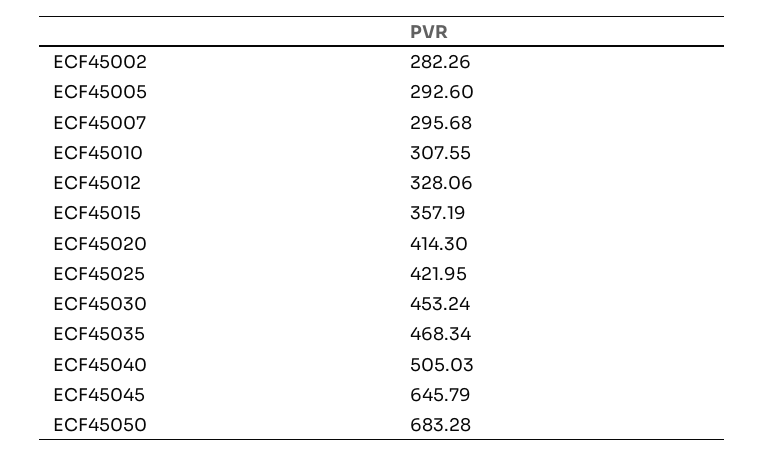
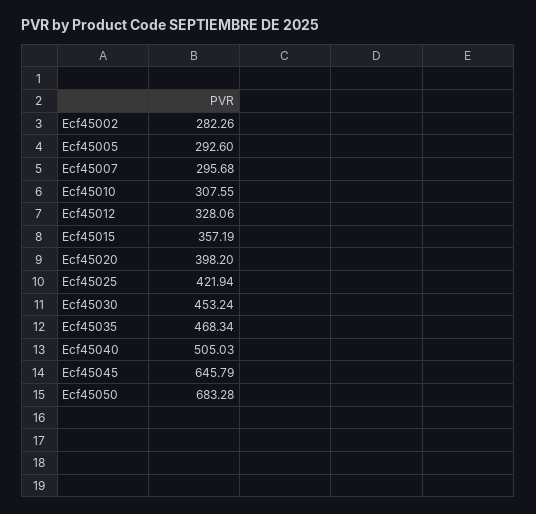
  {
    "ECF45002": 282.26,
    "ECF45005": 292.6,
    "ECF45007": 295.68,
    "ECF45010": 307.55,
    "ECF45012": 328.06,
    "ECF45015": 357.19,
-   "ECF45020": 414.3,
+   "ECF45020": 398.2,
-   "ECF45025": 421.95,
+   "ECF45025": 421.94,
    "ECF45030": 453.24,
    "ECF45035": 468.34,
    "ECF45040": 505.03,
    "ECF45045": 645.79,
    "ECF45050": 683.28
  }

